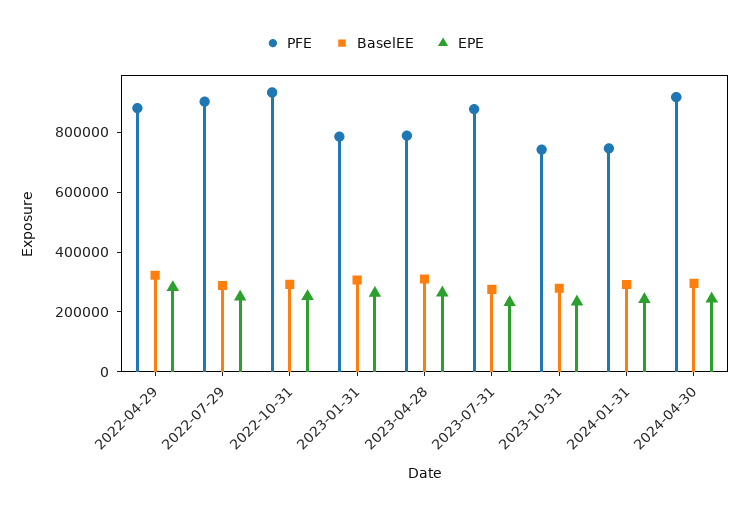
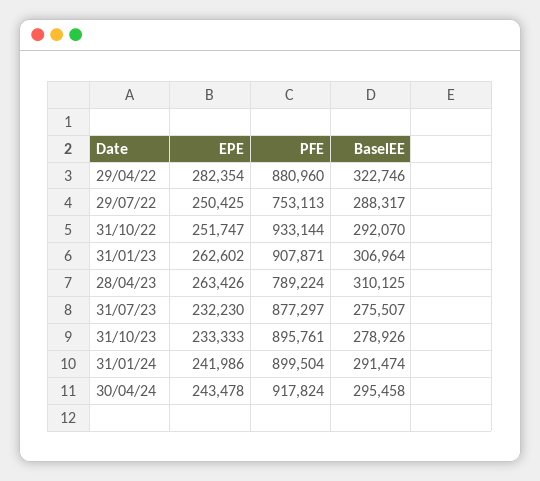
  {
    "PFE": {
      "2022-04-29": 880960,
-     "2022-07-29": 900000,
+     "2022-07-29": 753113,
      "2022-10-31": 933144,
-     "2023-01-31": 800000,
+     "2023-01-31": 907871,
      "2023-04-28": 789224,
      "2023-07-31": 877297,
-     "2023-10-31": 750000,
+     "2023-10-31": 895761,
-     "2024-01-31": 750000,
+     "2024-01-31": 899504,
      "2024-04-30": 917824
    },
    "BaselEE": {
      "2022-04-29": 322746,
      "2022-07-29": 288317,
      "2022-10-31": 292070,
      "2023-01-31": 306964,
      "2023-04-28": 310125,
      "2023-07-31": 275507,
      "2023-10-31": 278926,
      "2024-01-31": 291474,
      "2024-04-30": 295458
    },
    "EPE": {
      "2022-04-29": 282354,
      "2022-07-29": 250425,
      "2022-10-31": 251747,
      "2023-01-31": 262602,
      "2023-04-28": 263426,
      "2023-07-31": 232230,
      "2023-10-31": 233333,
      "2024-01-31": 241986,
      "2024-04-30": 243478
    }
  }

